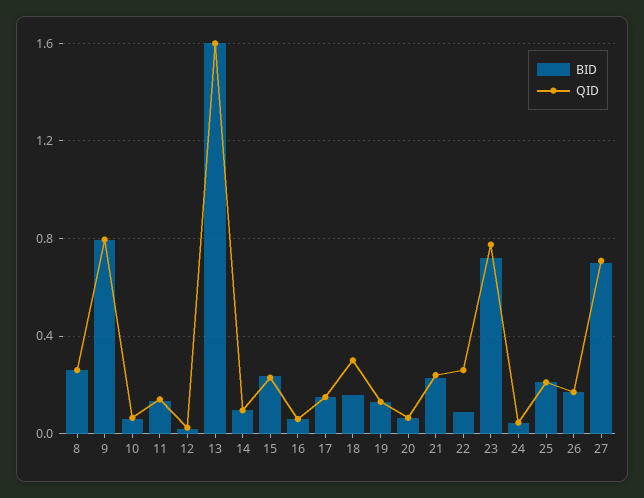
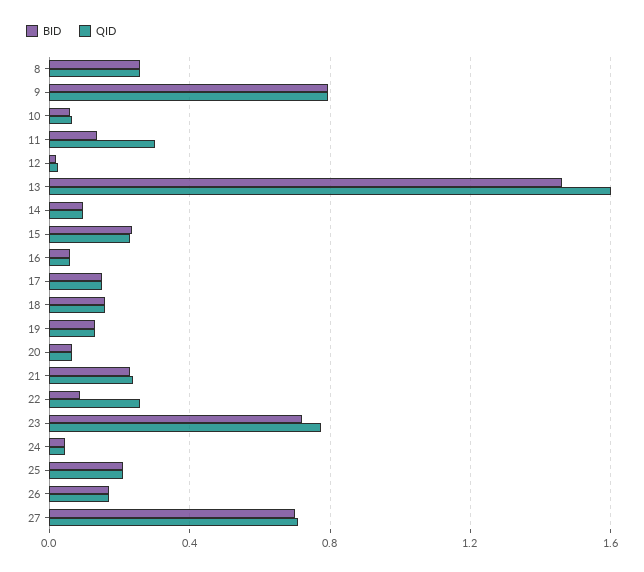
  {
    "BID": {
      "8": 0.25,
      "9": 0.8,
      "10": 0.05,
      "11": 0.15,
      "12": 0,
-     "13": 1.6,
+     "13": 1.45,
      "14": 0.1,
      "15": 0.25,
      "16": 0.05,
      "17": 0.15,
      "18": 0.15,
      "19": 0.15,
      "20": 0.05,
      "21": 0.25,
      "22": 0.1,
      "23": 0.7,
      "24": 0.05,
      "25": 0.2,
      "26": 0.15,
      "27": 0.7
    },
    "QID": {
      "8": 0.25,
      "9": 0.8,
      "10": 0.05,
-     "11": 0.15,
+     "11": 0.3,
      "12": 0.05,
      "13": 1.6,
      "14": 0.1,
      "15": 0.25,
      "16": 0.05,
      "17": 0.15,
-     "18": 0.3,
+     "18": 0.15,
      "19": 0.15,
      "20": 0.05,
      "21": 0.25,
      "22": 0.25,
      "23": 0.8,
      "24": 0.05,
      "25": 0.2,
      "26": 0.15,
      "27": 0.7
    }
  }

